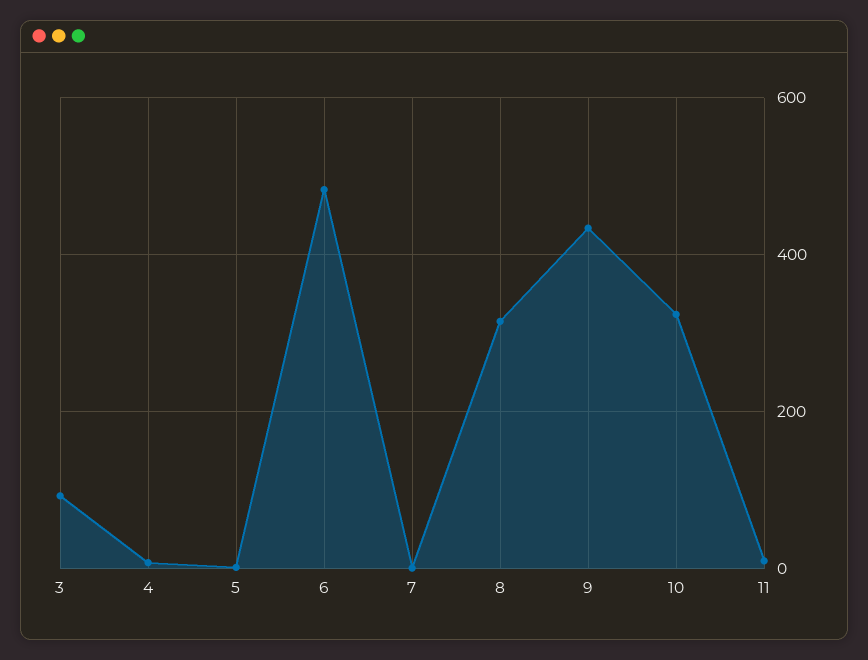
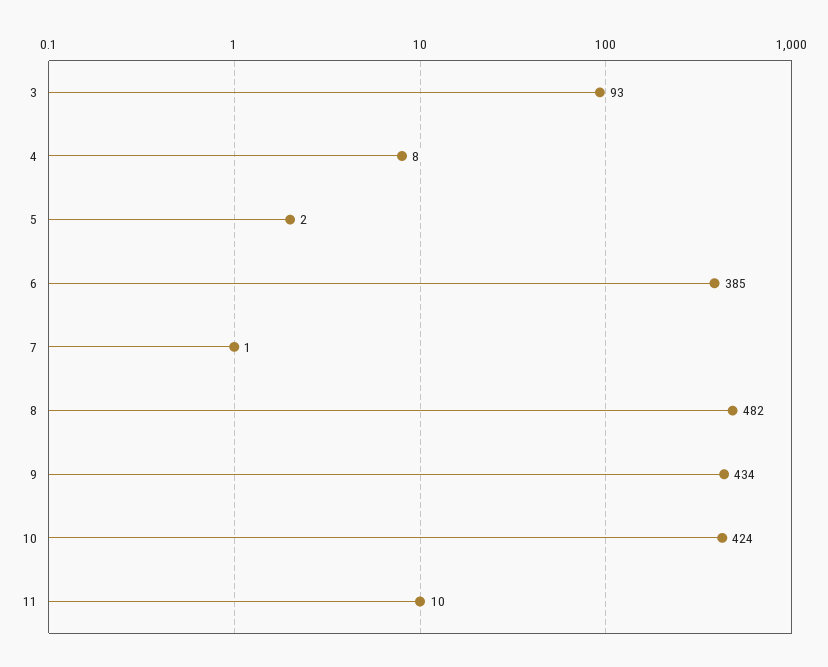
  {
    "3": 93,
    "4": 8,
    "5": 2,
-   "6": 480,
+   "6": 385,
    "7": 1,
-   "8": 320,
+   "8": 482,
    "9": 434,
-   "10": 320,
+   "10": 424,
    "11": 10
  }

